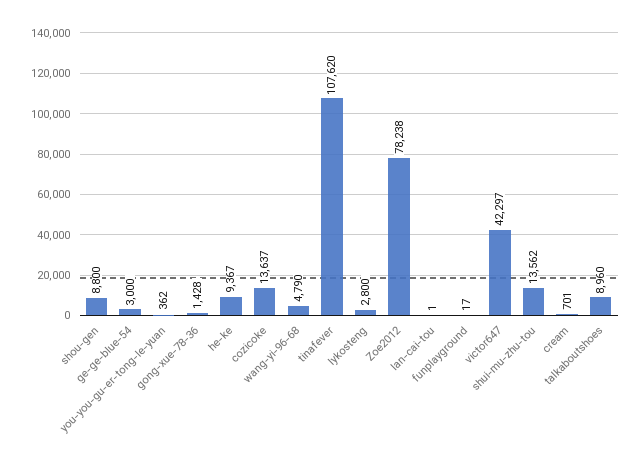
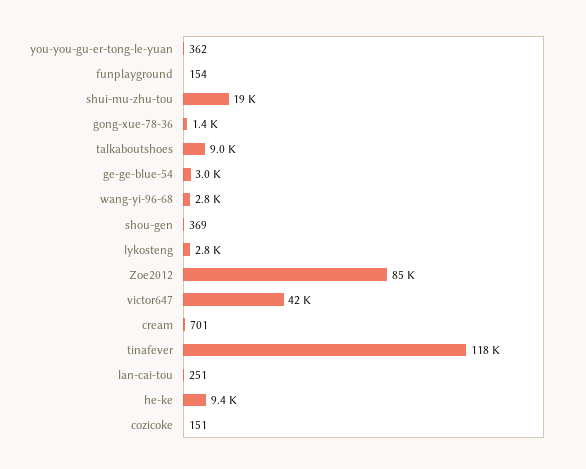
  {
-   "shou-gen": 8800,
+   "shou-gen": 369,
    "ge-ge-blue-54": 3000,
    "you-you-gu-er-tong-le-yuan": 362,
    "gong-xue-78-36": 1428,
    "he-ke": 9367,
-   "cozicoke": 13637,
+   "cozicoke": 151,
-   "wang-yi-96-68": 4790,
+   "wang-yi-96-68": 2800,
-   "tinafever": 107620,
+   "tinafever": 118000,
    "lykosteng": 2800,
-   "Zoe2012": 78238,
+   "Zoe2012": 85000,
-   "lan-cai-tou": 1,
+   "lan-cai-tou": 251,
-   "funplayground": 17,
+   "funplayground": 154,
    "victor647": 42297,
-   "shui-mu-zhu-tou": 13562,
+   "shui-mu-zhu-tou": 19000,
    "cream": 701,
    "talkaboutshoes": 8960
  }

